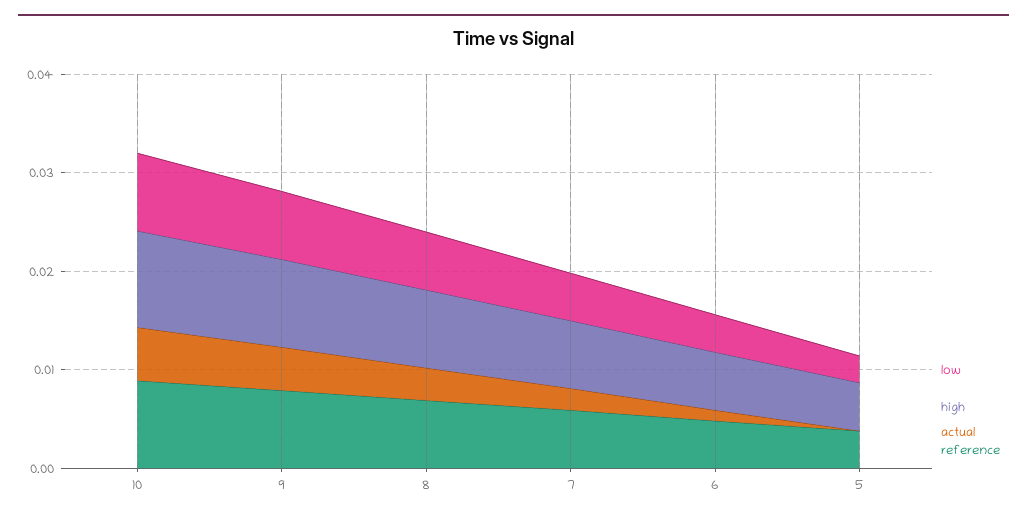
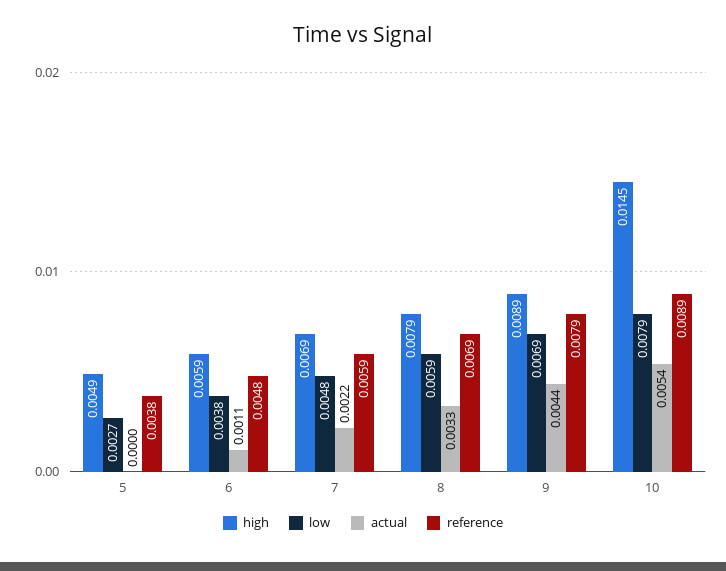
  {
    "low": {
      "10": 0.0079,
      "9": 0.0069,
      "8": 0.0059,
      "7": 0.0048,
      "6": 0.0038,
      "5": 0.0027
    },
    "high": {
-     "10": 0.01,
+     "10": 0.0145,
      "9": 0.0089,
      "8": 0.0079,
      "7": 0.0069,
      "6": 0.0059,
      "5": 0.0049
    },
    "actual": {
      "10": 0.0054,
      "9": 0.0044,
      "8": 0.0033,
      "7": 0.0022,
      "6": 0.0011,
      "5": 0
    },
    "reference": {
      "10": 0.0089,
      "9": 0.0079,
      "8": 0.0069,
      "7": 0.0059,
      "6": 0.0048,
      "5": 0.0038
    }
  }

